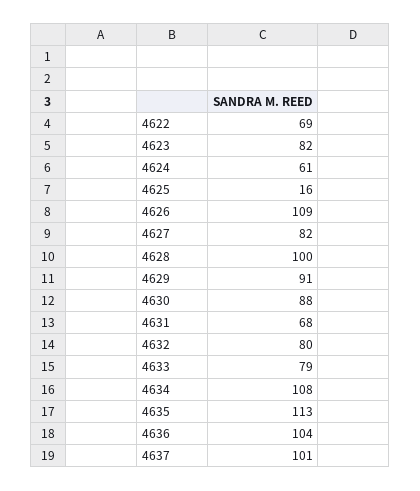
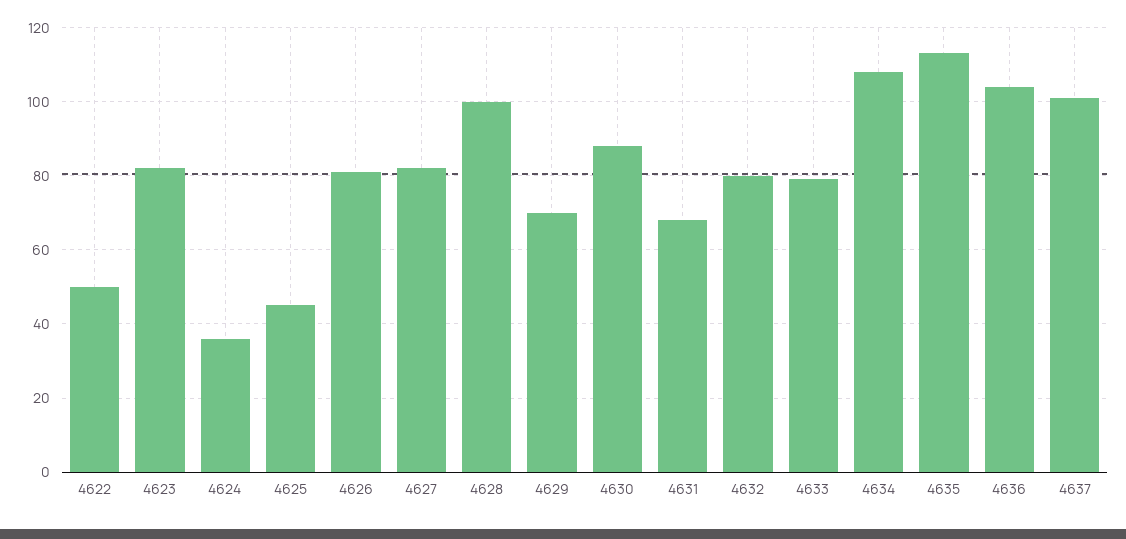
  {
-   "4622": 69,
+   "4622": 50,
    "4623": 82,
-   "4624": 61,
+   "4624": 35,
-   "4625": 16,
+   "4625": 45,
-   "4626": 109,
+   "4626": 80,
    "4627": 82,
    "4628": 100,
-   "4629": 91,
+   "4629": 70,
    "4630": 88,
    "4631": 68,
    "4632": 80,
    "4633": 79,
    "4634": 108,
    "4635": 113,
    "4636": 104,
    "4637": 101
  }

